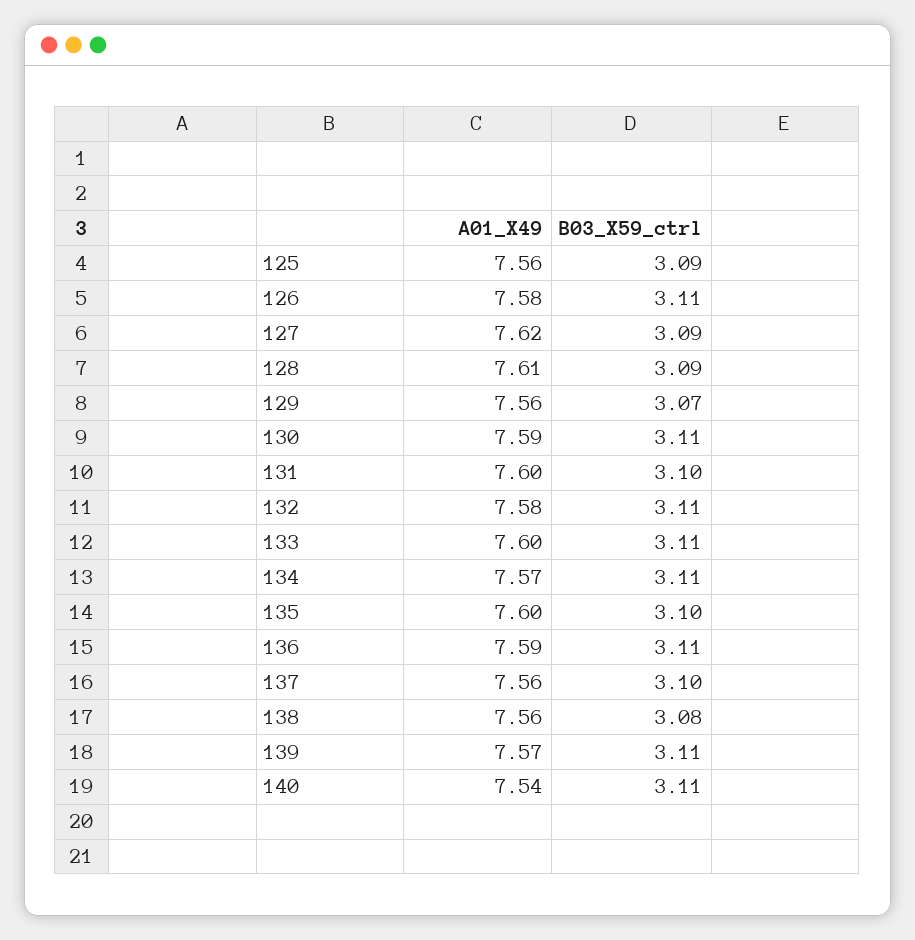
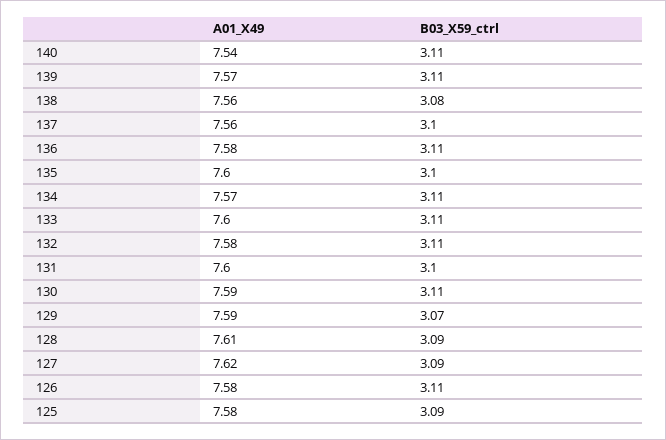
  {
    "A01_X49": {
-     "125": 7.56,
+     "125": 7.58,
      "126": 7.58,
      "127": 7.62,
      "128": 7.61,
-     "129": 7.56,
+     "129": 7.59,
      "130": 7.59,
      "131": 7.6,
      "132": 7.58,
      "133": 7.6,
      "134": 7.57,
      "135": 7.6,
-     "136": 7.59,
+     "136": 7.58,
      "137": 7.56,
      "138": 7.56,
      "139": 7.57,
      "140": 7.54
    },
    "B03_X59_ctrl": {
      "125": 3.09,
      "126": 3.11,
      "127": 3.09,
      "128": 3.09,
      "129": 3.07,
      "130": 3.11,
      "131": 3.1,
      "132": 3.11,
      "133": 3.11,
      "134": 3.11,
      "135": 3.1,
      "136": 3.11,
      "137": 3.1,
      "138": 3.08,
      "139": 3.11,
      "140": 3.11
    }
  }

